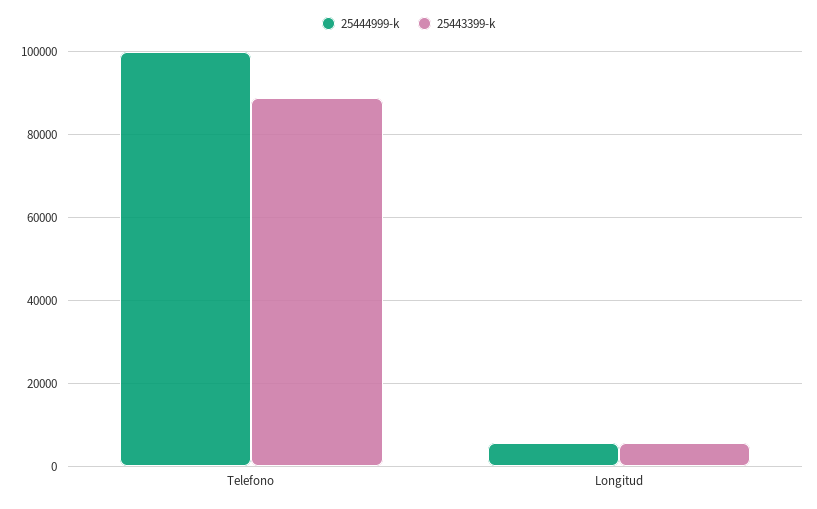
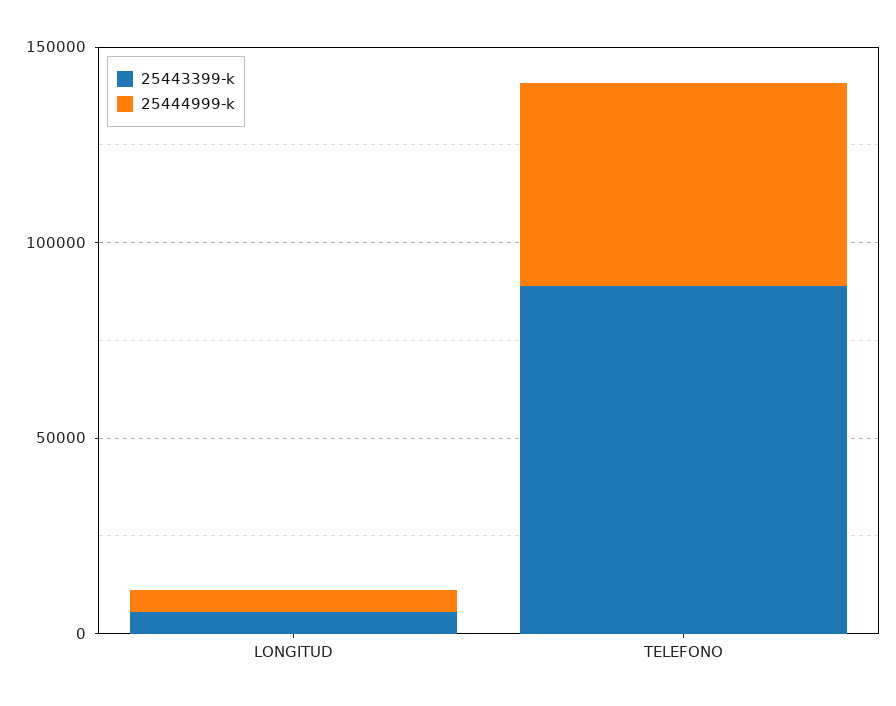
  {
    "25444999-k": {
-     "Telefono": 100000,
+     "Telefono": 50000,
      "Longitud": 6000
    },
    "25443399-k": {
      "Telefono": 88000,
      "Longitud": 6000
    }
  }

